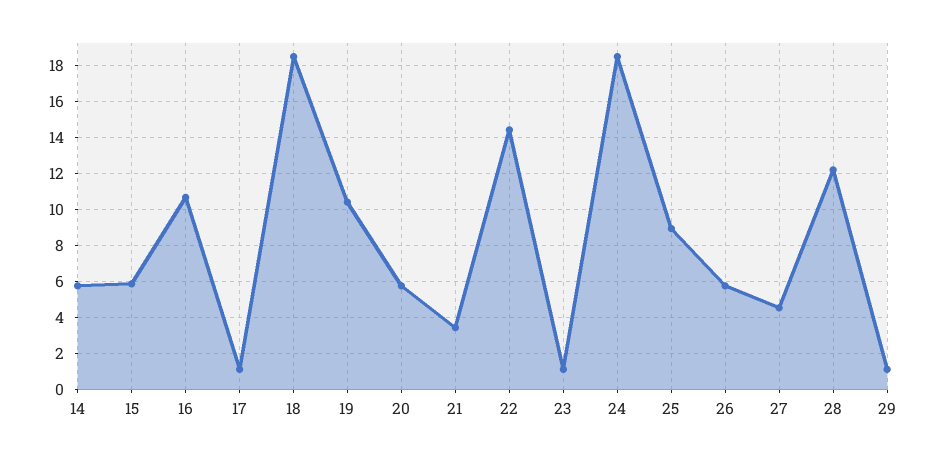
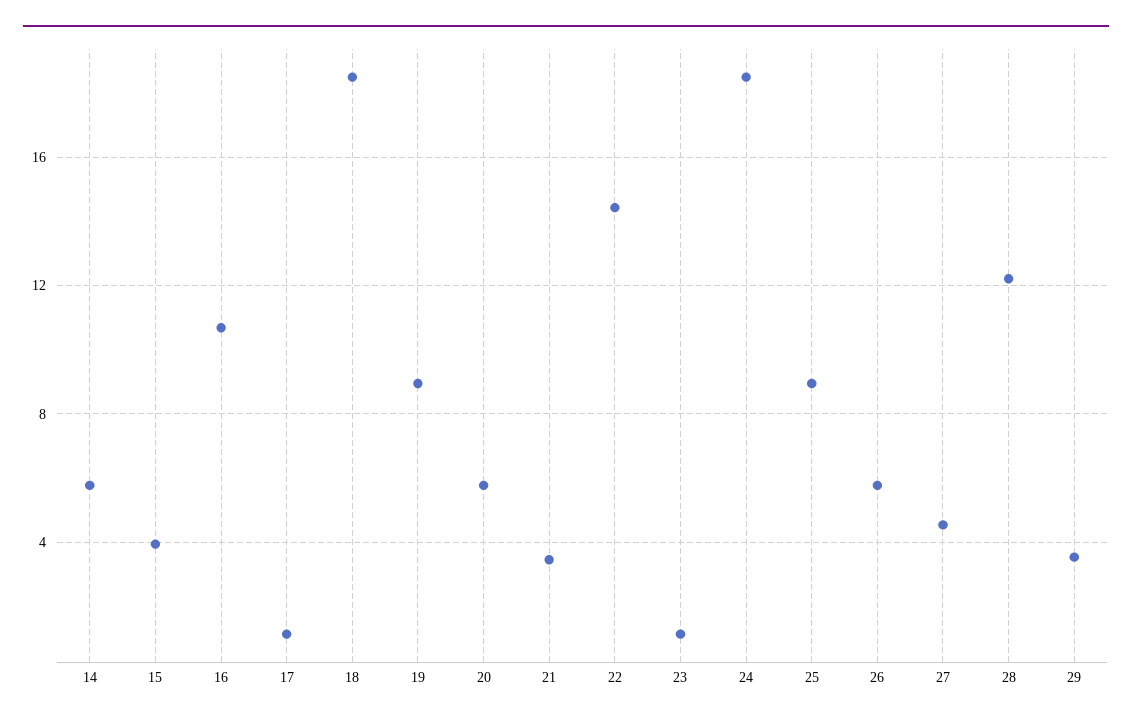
  {
    "14": 6,
-   "15": 6,
+   "15": 4,
    "16": 10.5,
    "17": 1,
    "18": 18.5,
-   "19": 10.5,
+   "19": 9,
    "20": 6,
    "21": 3.5,
    "22": 14.5,
    "23": 1,
    "24": 18.5,
    "25": 9,
    "26": 6,
    "27": 4.5,
    "28": 12,
-   "29": 1
+   "29": 3.5
  }

